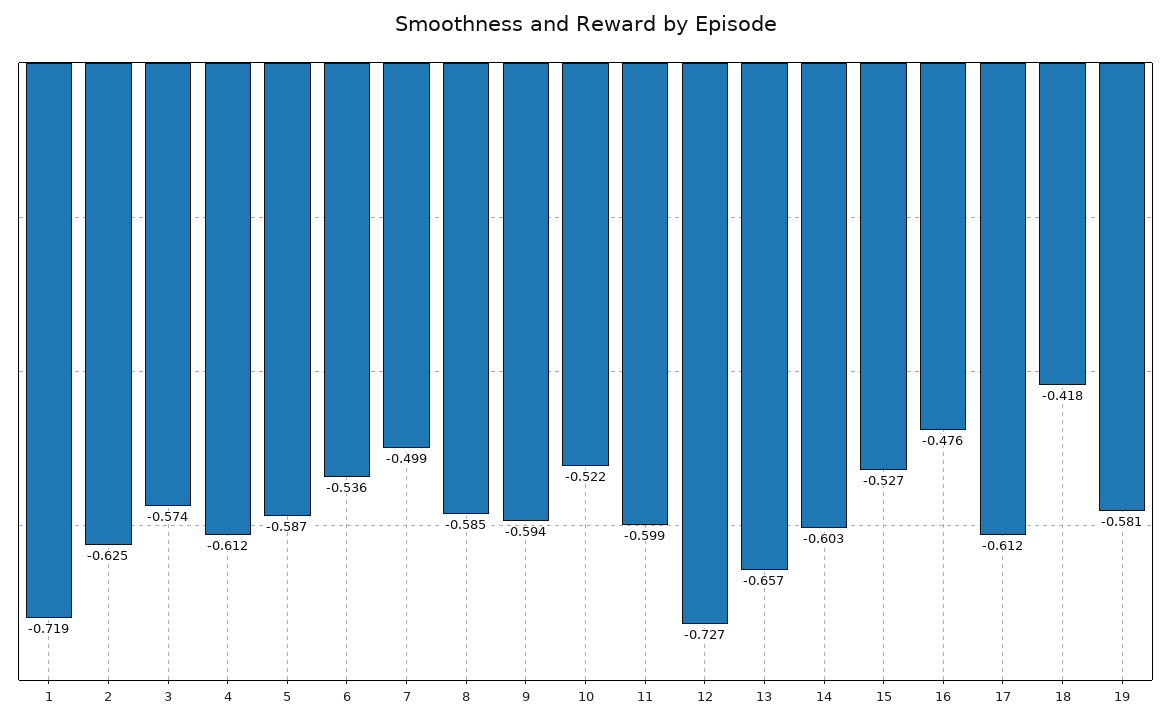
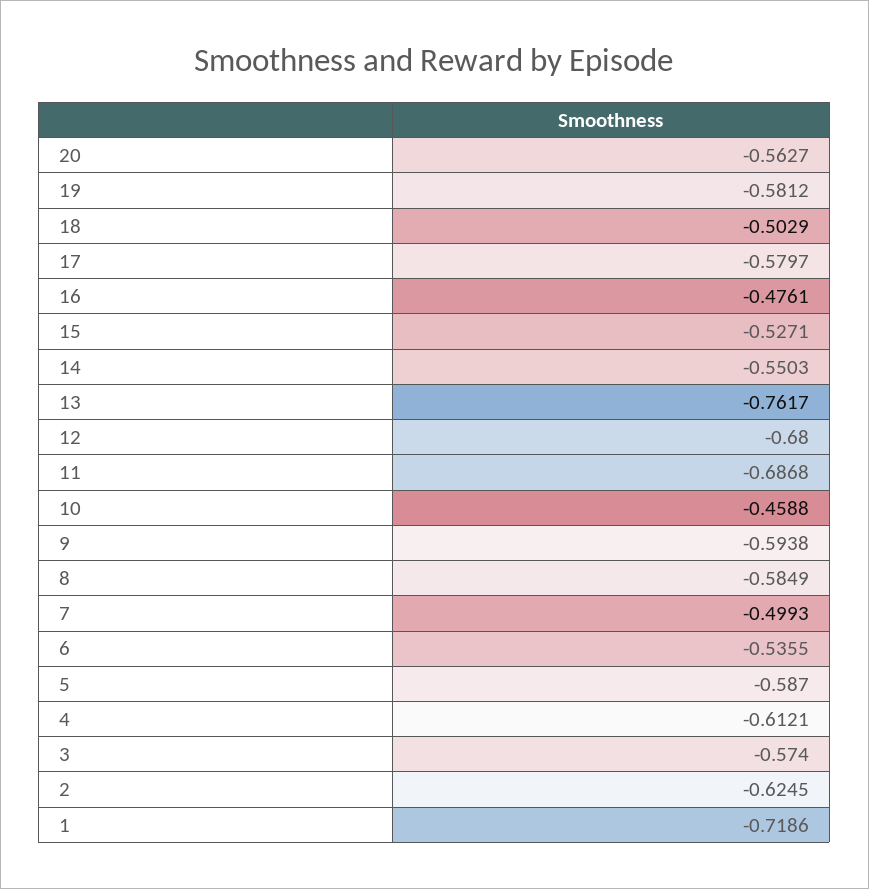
  {
    "1": -0.7186,
    "2": -0.6245,
    "3": -0.574,
    "4": -0.6121,
    "5": -0.587,
    "6": -0.5355,
    "7": -0.4993,
    "8": -0.5849,
    "9": -0.5938,
-   "10": -0.522,
+   "10": -0.4588,
-   "11": -0.599,
+   "11": -0.6868,
-   "12": -0.727,
+   "12": -0.68,
-   "13": -0.657,
+   "13": -0.7617,
-   "14": -0.603,
+   "14": -0.5503,
    "15": -0.5271,
    "16": -0.4761,
-   "17": -0.612,
+   "17": -0.5797,
-   "18": -0.418,
+   "18": -0.5029,
-   "19": -0.5812
+   "19": -0.5812,
+   "20": -0.5627
  }

